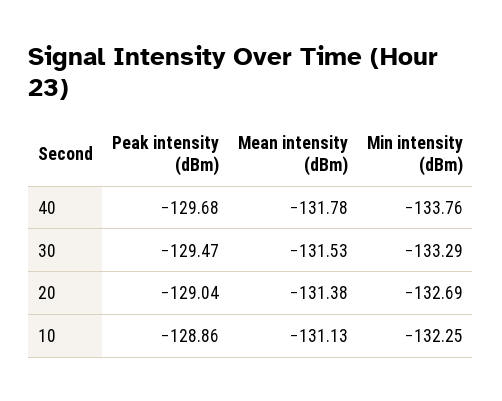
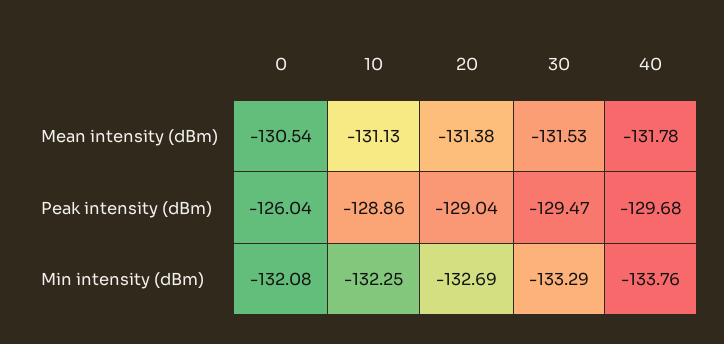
  {
    "Peak intensity (dBm)": {
      "40": -129.68,
      "30": -129.47,
      "20": -129.04,
-     "10": -128.86
+     "10": -128.86,
+     "0": -126.04
    },
    "Mean intensity (dBm)": {
      "40": -131.78,
      "30": -131.53,
      "20": -131.38,
-     "10": -131.13
+     "10": -131.13,
+     "0": -130.54
    },
    "Min intensity (dBm)": {
      "40": -133.76,
      "30": -133.29,
      "20": -132.69,
-     "10": -132.25
+     "10": -132.25,
+     "0": -132.08
    }
  }

